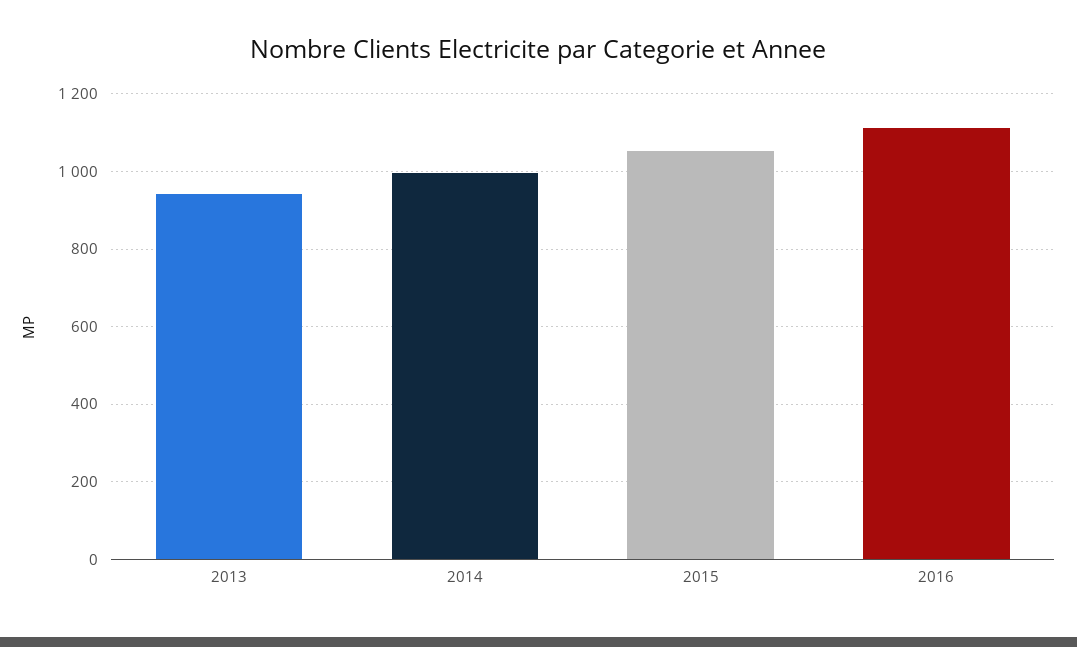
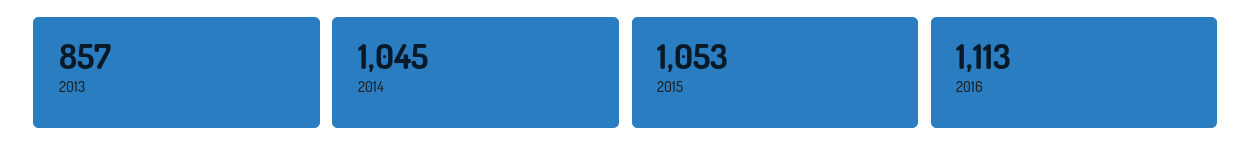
  {
-   "2013": 940,
+   "2013": 857,
-   "2014": 1000,
+   "2014": 1045,
    "2015": 1053,
    "2016": 1113
  }

